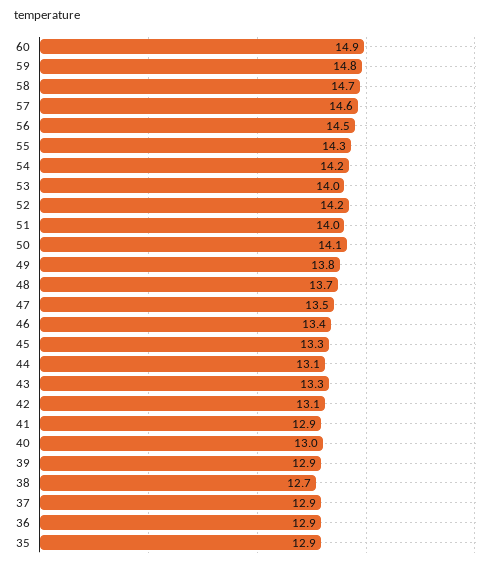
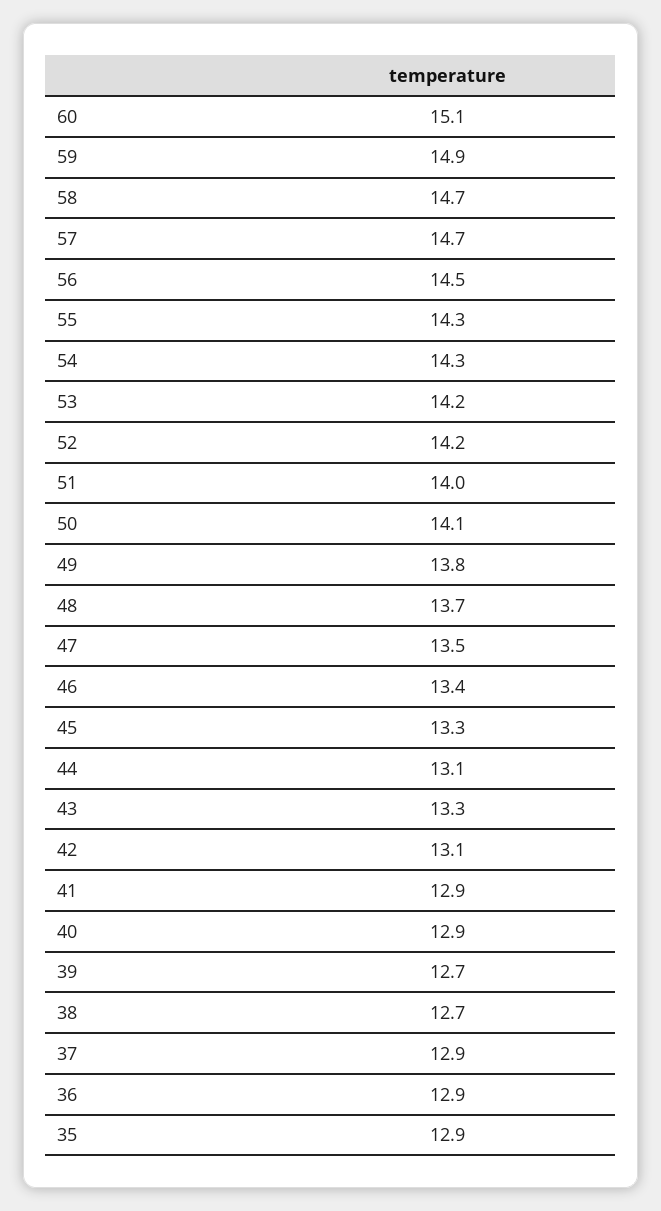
  {
-   "60": 14.9,
+   "60": 15.1,
-   "59": 14.8,
+   "59": 14.9,
    "58": 14.7,
-   "57": 14.6,
+   "57": 14.7,
    "56": 14.5,
    "55": 14.3,
-   "54": 14.2,
+   "54": 14.3,
-   "53": 14,
+   "53": 14.2,
    "52": 14.2,
    "51": 14,
    "50": 14.1,
    "49": 13.8,
    "48": 13.7,
    "47": 13.5,
    "46": 13.4,
    "45": 13.3,
    "44": 13.1,
    "43": 13.3,
    "42": 13.1,
    "41": 12.9,
-   "40": 13,
+   "40": 12.9,
-   "39": 12.9,
+   "39": 12.7,
    "38": 12.7,
    "37": 12.9,
    "36": 12.9,
    "35": 12.9
  }

